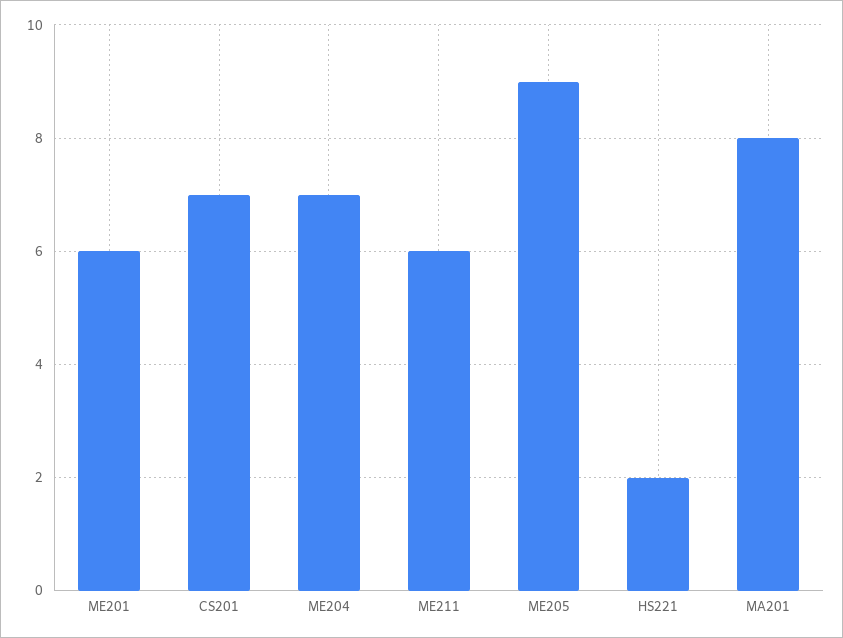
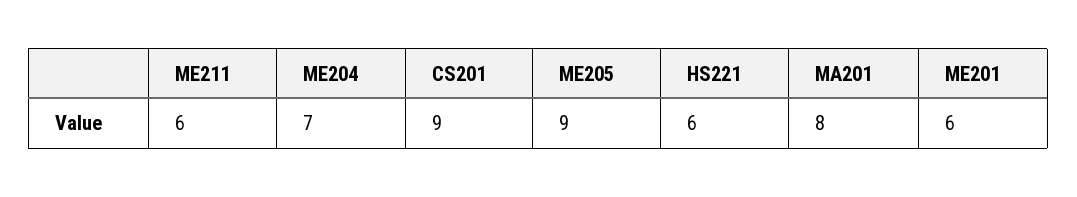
  {
    "ME201": 6,
-   "CS201": 7,
+   "CS201": 9,
    "ME204": 7,
    "ME211": 6,
    "ME205": 9,
-   "HS221": 2,
+   "HS221": 6,
    "MA201": 8
  }

